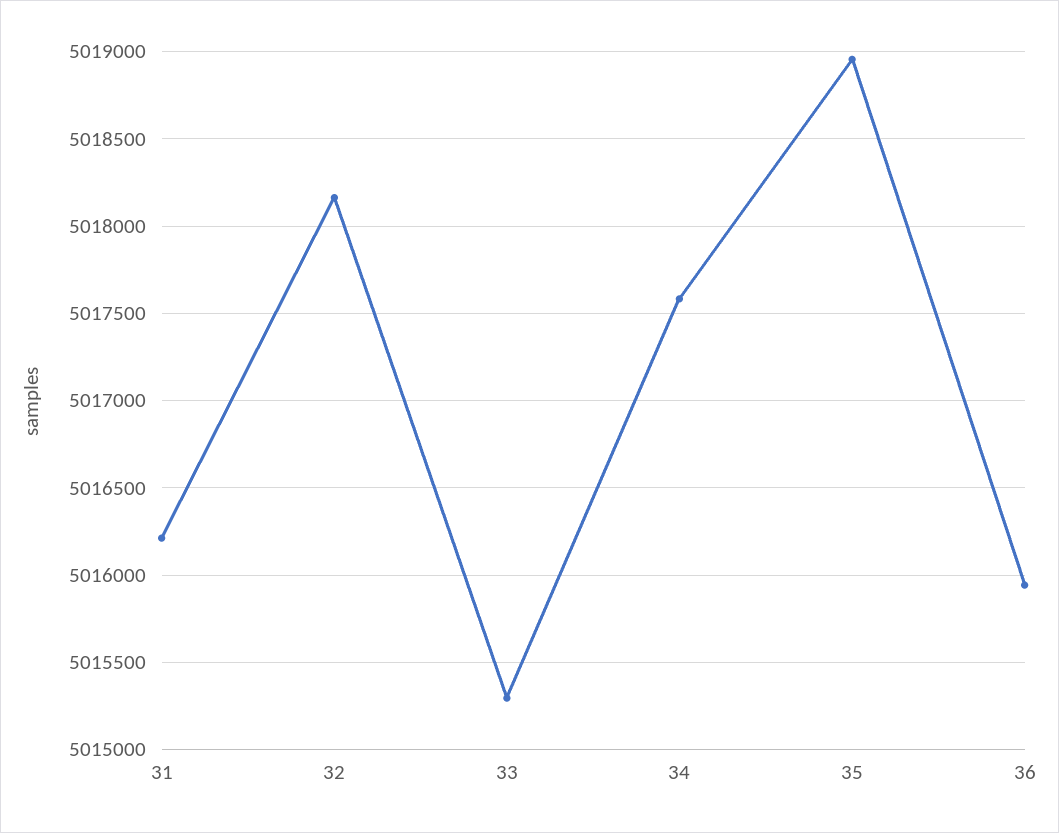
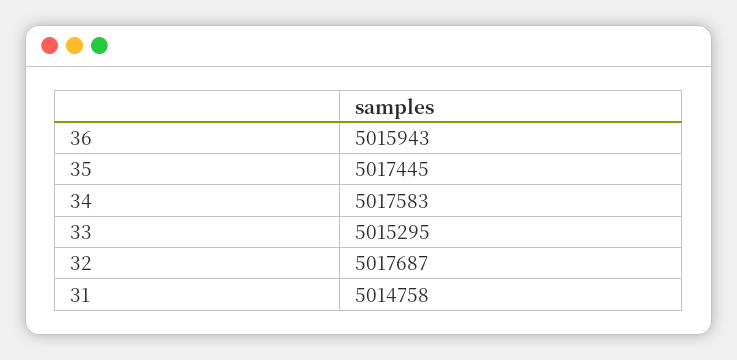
  {
-   "31": 5016200,
+   "31": 5014758,
-   "32": 5018150,
+   "32": 5017687,
    "33": 5015295,
    "34": 5017583,
-   "35": 5018950,
+   "35": 5017445,
    "36": 5015943
  }

